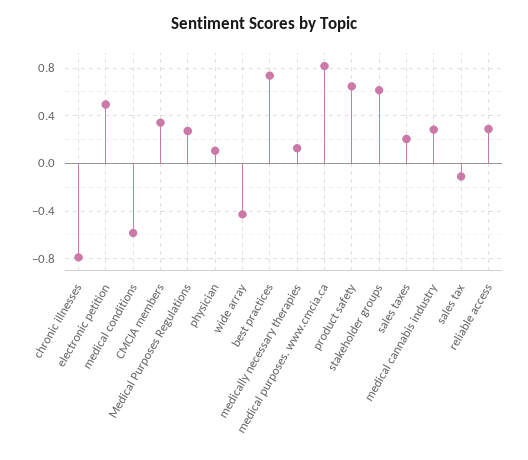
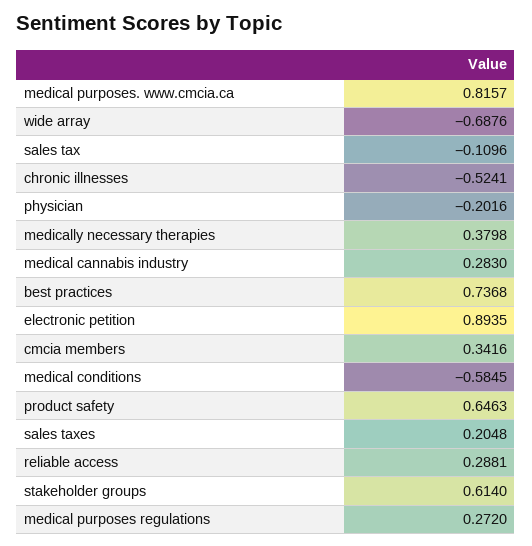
  {
-   "chronic illnesses": -0.8,
+   "chronic illnesses": -0.5241,
-   "electronic petition": 0.5,
+   "electronic petition": 0.8935,
    "medical conditions": -0.5845,
    "CMCIA members": 0.3416,
    "Medical Purposes Regulations": 0.272,
-   "physician": 0.1,
+   "physician": -0.2016,
-   "wide array": -0.4,
+   "wide array": -0.6876,
    "best practices": 0.7368,
-   "medically necessary therapies": 0.1,
+   "medically necessary therapies": 0.3798,
    "medical purposes. www.cmcia.ca": 0.8157,
    "product safety": 0.6463,
    "stakeholder groups": 0.614,
    "sales taxes": 0.2048,
    "medical cannabis industry": 0.283,
    "sales tax": -0.1096,
    "reliable access": 0.2881
  }

